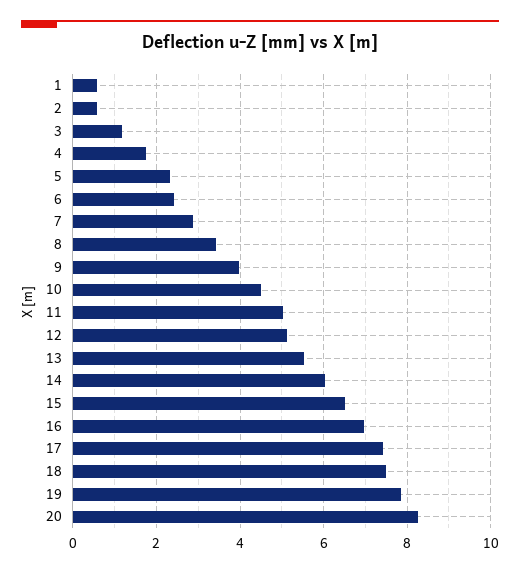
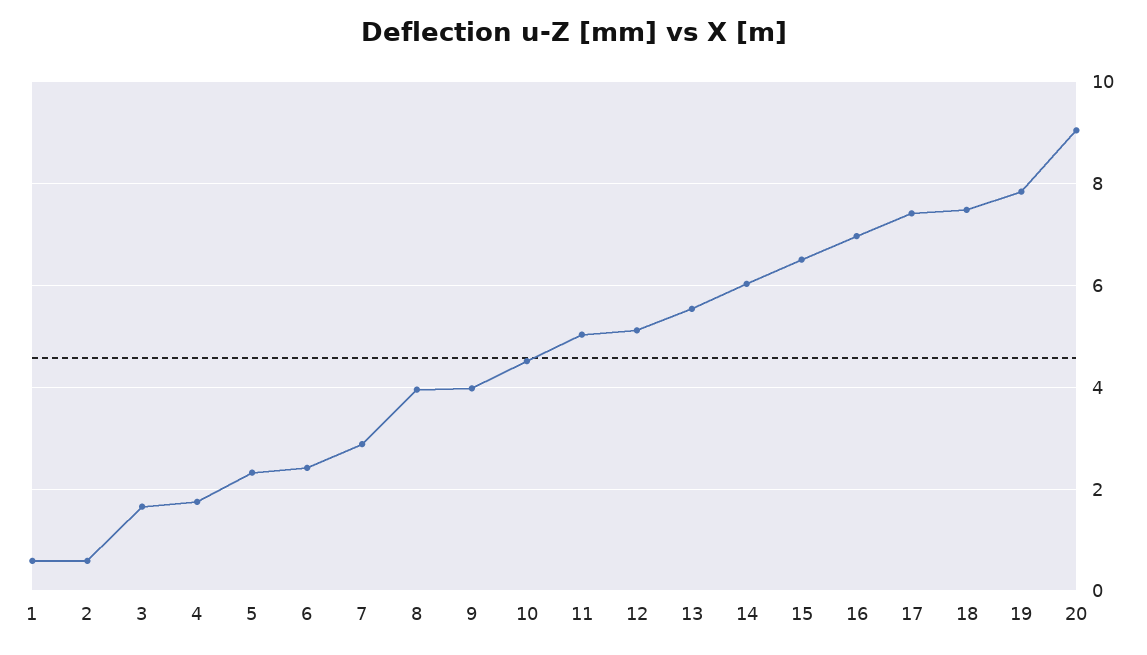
  {
    "1": 0.6,
    "2": 0.6,
-   "3": 1.2,
+   "3": 1.6,
    "4": 1.8,
    "5": 2.4,
    "6": 2.4,
    "7": 2.8,
-   "8": 3.4,
+   "8": 4,
    "9": 4,
    "10": 4.6,
    "11": 5,
    "12": 5.2,
    "13": 5.6,
    "14": 6,
    "15": 6.6,
    "16": 7,
    "17": 7.4,
    "18": 7.4,
    "19": 7.8,
-   "20": 8.2
+   "20": 9
  }

